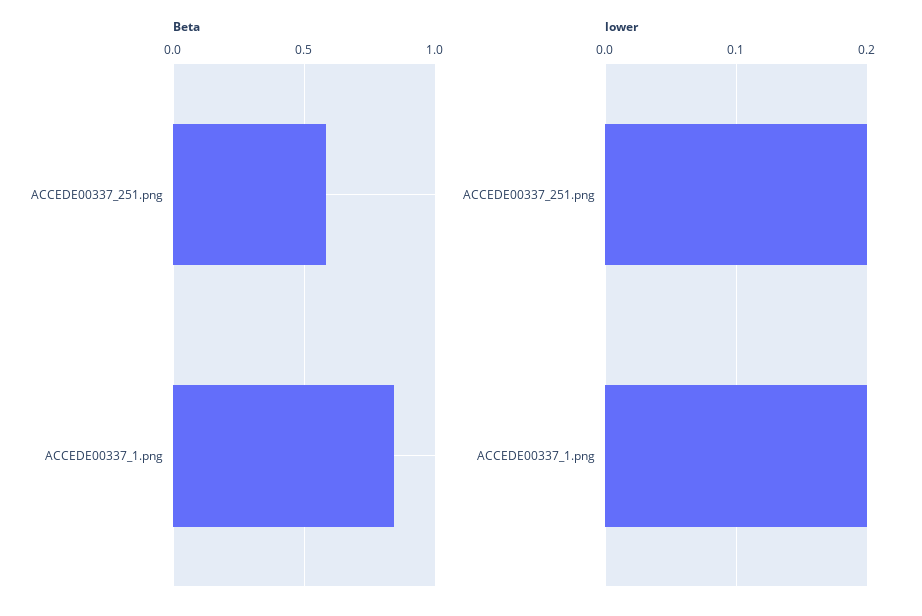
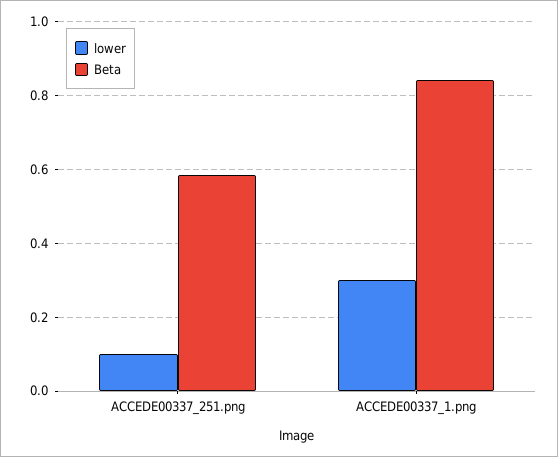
  {
    "Beta": {
      "ACCEDE00337_251.png": 0.58,
      "ACCEDE00337_1.png": 0.84
    },
    "lower": {
-     "ACCEDE00337_251.png": 0.2,
+     "ACCEDE00337_251.png": 0.1,
-     "ACCEDE00337_1.png": 0.2
+     "ACCEDE00337_1.png": 0.3
    }
  }

